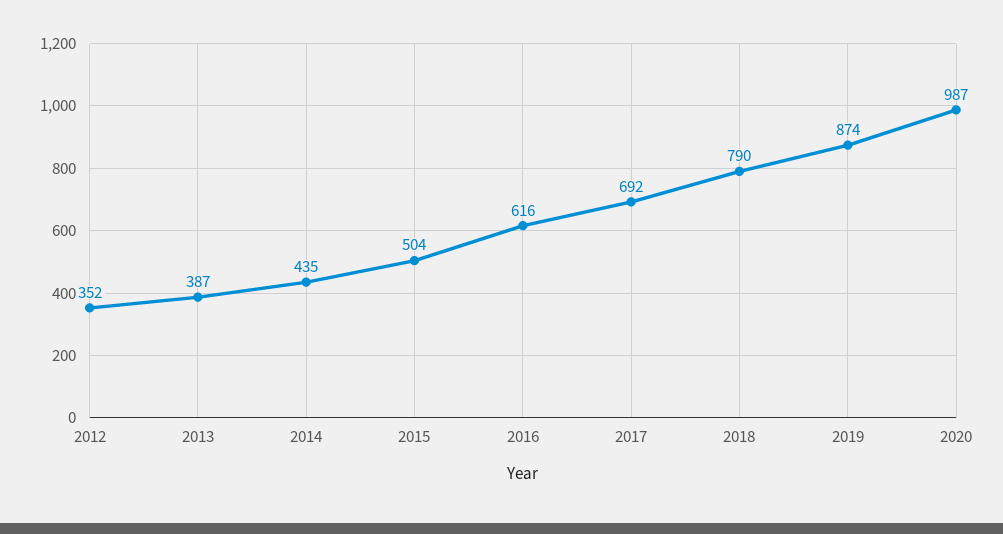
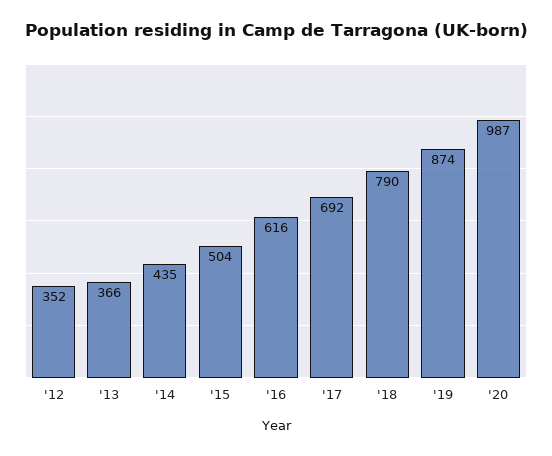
  {
    "2012": 352,
-   "2013": 387,
+   "2013": 366,
    "2014": 435,
    "2015": 504,
    "2016": 616,
    "2017": 692,
    "2018": 790,
    "2019": 874,
    "2020": 987
  }

